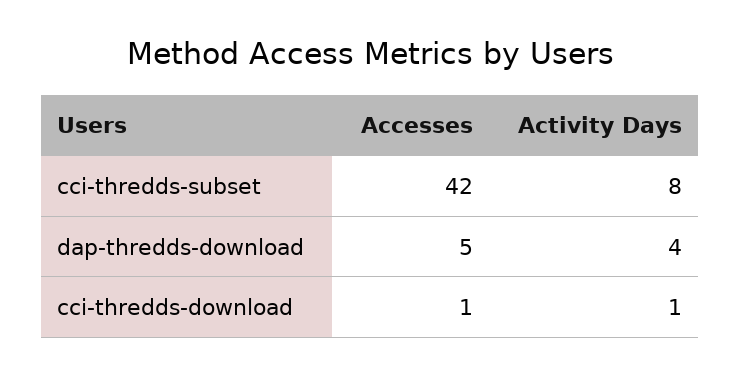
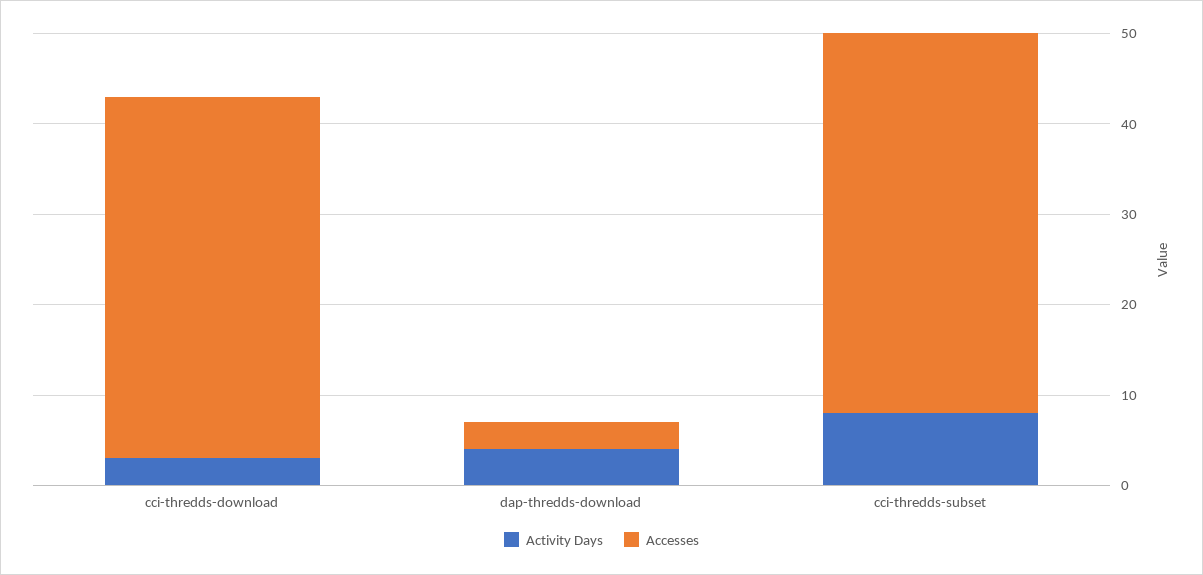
  {
    "Accesses": {
      "cci-thredds-subset": 42,
-     "dap-thredds-download": 5,
+     "dap-thredds-download": 3,
-     "cci-thredds-download": 1
+     "cci-thredds-download": 40
    },
    "Activity Days": {
      "cci-thredds-subset": 8,
      "dap-thredds-download": 4,
-     "cci-thredds-download": 1
+     "cci-thredds-download": 3
    }
  }

